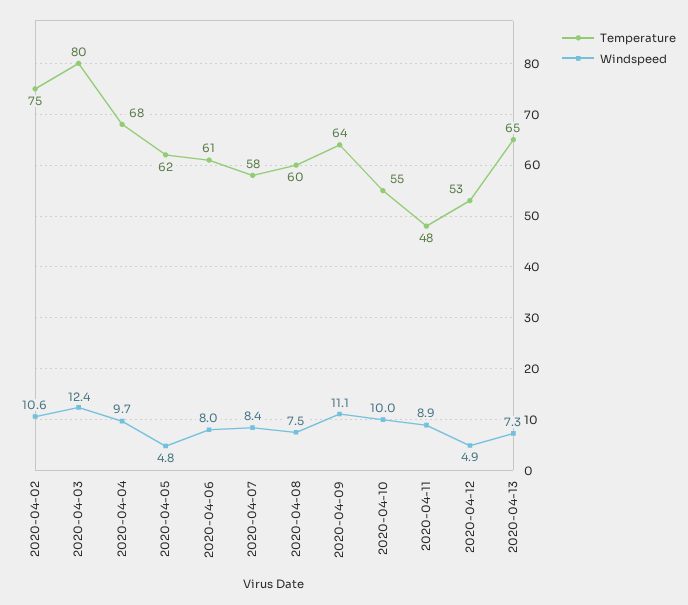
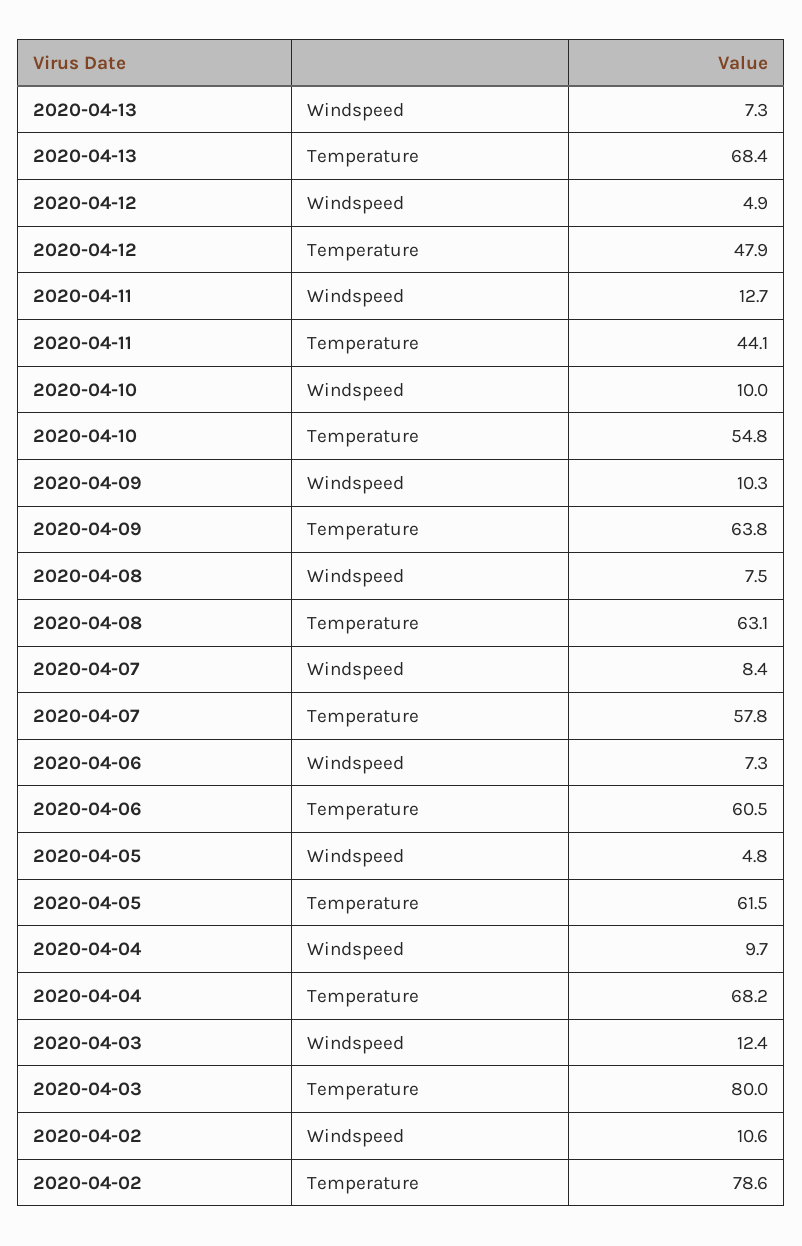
  {
    "Temperature": {
-     "2020-04-02": 75,
+     "2020-04-02": 78.6,
      "2020-04-03": 80,
      "2020-04-04": 68.2,
      "2020-04-05": 61.5,
      "2020-04-06": 60.5,
      "2020-04-07": 57.8,
-     "2020-04-08": 60,
+     "2020-04-08": 63.1,
      "2020-04-09": 63.8,
      "2020-04-10": 54.8,
-     "2020-04-11": 48,
+     "2020-04-11": 44.1,
-     "2020-04-12": 53,
+     "2020-04-12": 47.9,
-     "2020-04-13": 65
+     "2020-04-13": 68.4
    },
    "Windspeed": {
      "2020-04-02": 10.6,
      "2020-04-03": 12.4,
      "2020-04-04": 9.7,
      "2020-04-05": 4.8,
-     "2020-04-06": 8,
+     "2020-04-06": 7.3,
      "2020-04-07": 8.4,
      "2020-04-08": 7.5,
-     "2020-04-09": 11.1,
+     "2020-04-09": 10.3,
      "2020-04-10": 10,
-     "2020-04-11": 8.9,
+     "2020-04-11": 12.7,
      "2020-04-12": 4.9,
      "2020-04-13": 7.3
    }
  }

